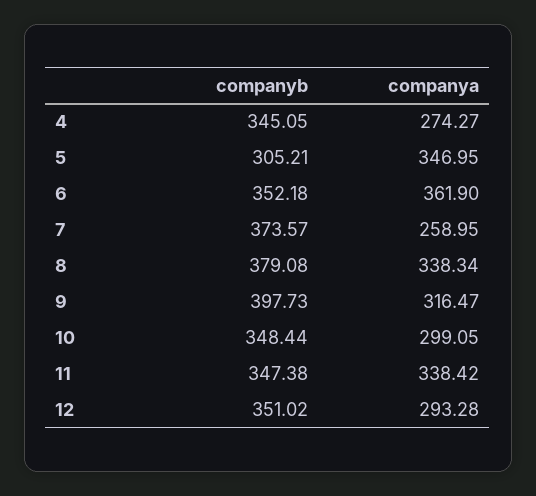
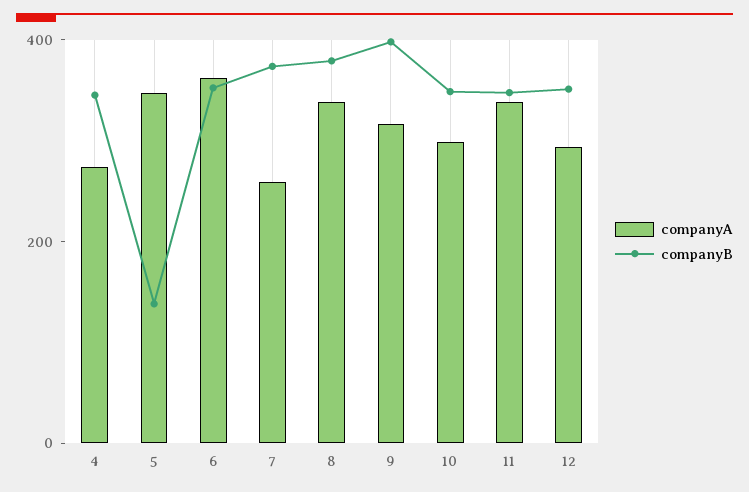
  {
    "companyb": {
      "4": 345.05,
-     "5": 305.21,
+     "5": 150,
      "6": 352.18,
      "7": 373.57,
      "8": 379.08,
      "9": 397.73,
      "10": 348.44,
      "11": 347.38,
      "12": 351.02
    },
    "companya": {
      "4": 274.27,
      "5": 346.95,
      "6": 361.9,
      "7": 258.95,
      "8": 338.34,
      "9": 316.47,
      "10": 299.05,
      "11": 338.42,
      "12": 293.28
    }
  }

